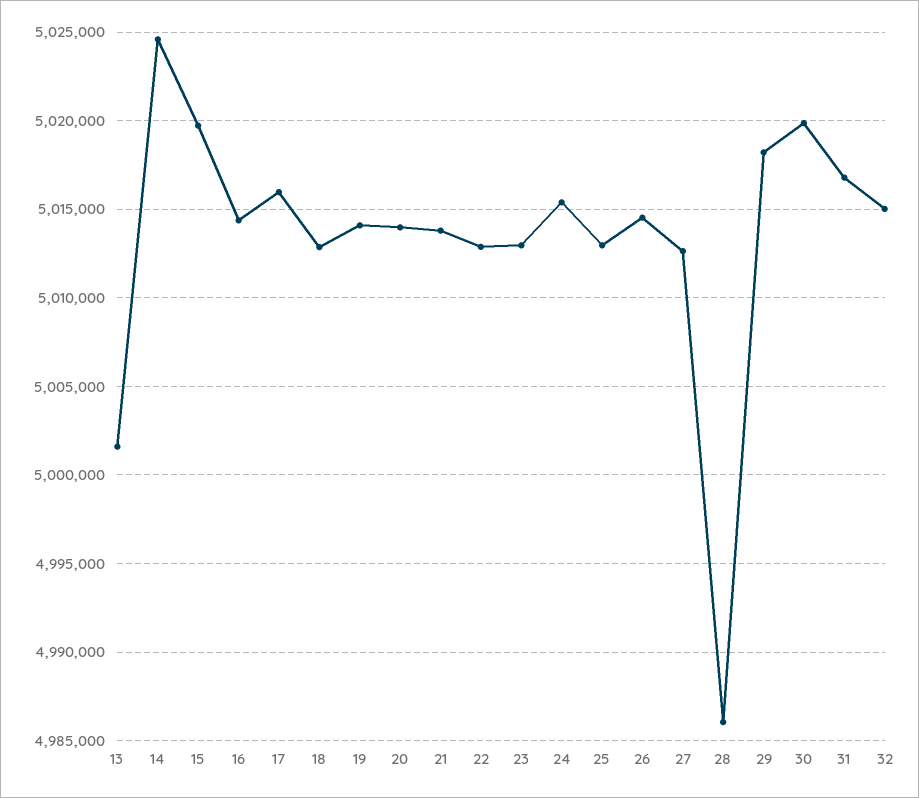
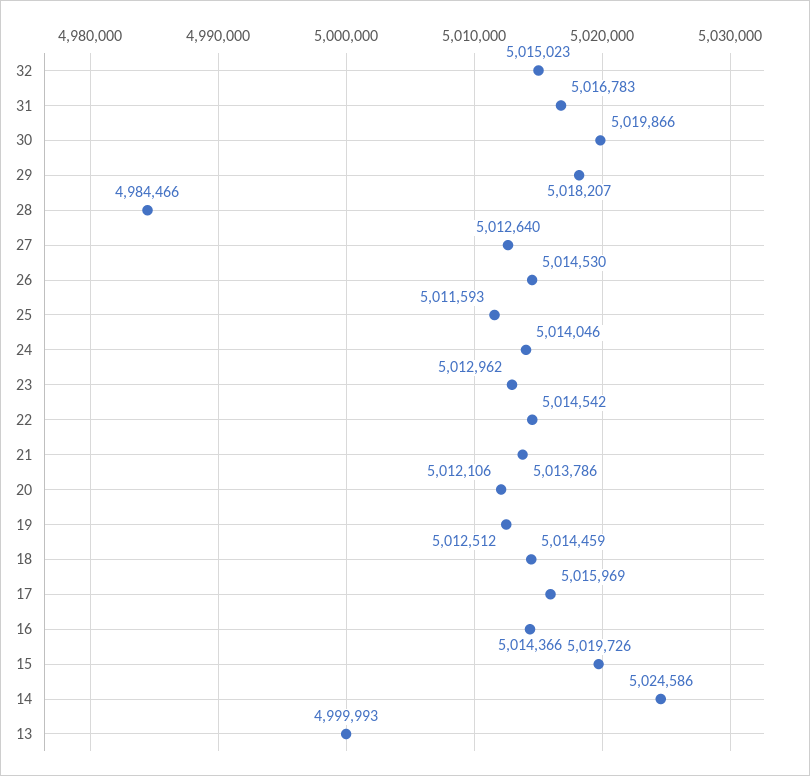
  {
-   "13": 5001500,
+   "13": 4999993,
    "14": 5024586,
    "15": 5019726,
    "16": 5014366,
    "17": 5015969,
-   "18": 5013000,
+   "18": 5014459,
-   "19": 5014000,
+   "19": 5012512,
-   "20": 5014000,
+   "20": 5012106,
    "21": 5013786,
-   "22": 5013000,
+   "22": 5014542,
    "23": 5012962,
-   "24": 5015500,
+   "24": 5014046,
-   "25": 5013000,
+   "25": 5011593,
    "26": 5014530,
    "27": 5012640,
-   "28": 4986000,
+   "28": 4984466,
    "29": 5018207,
    "30": 5019866,
    "31": 5016783,
    "32": 5015023
  }

